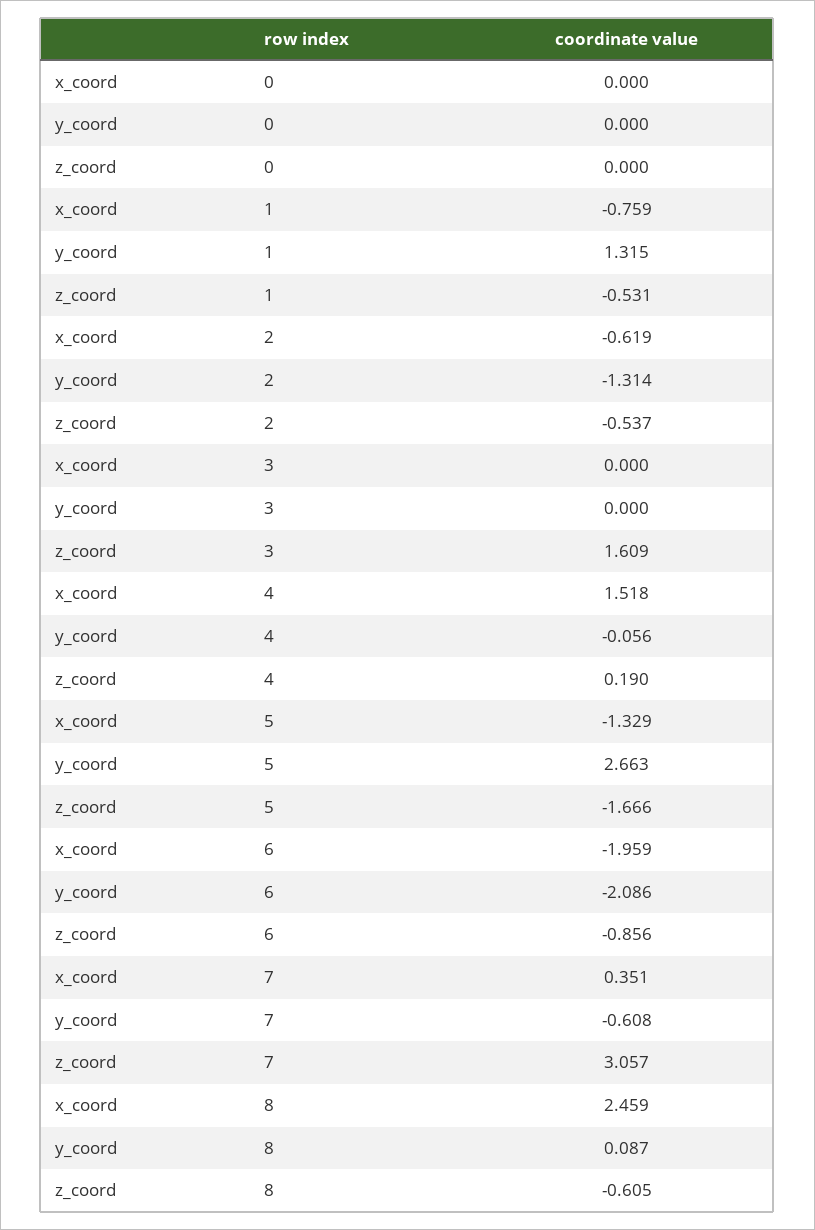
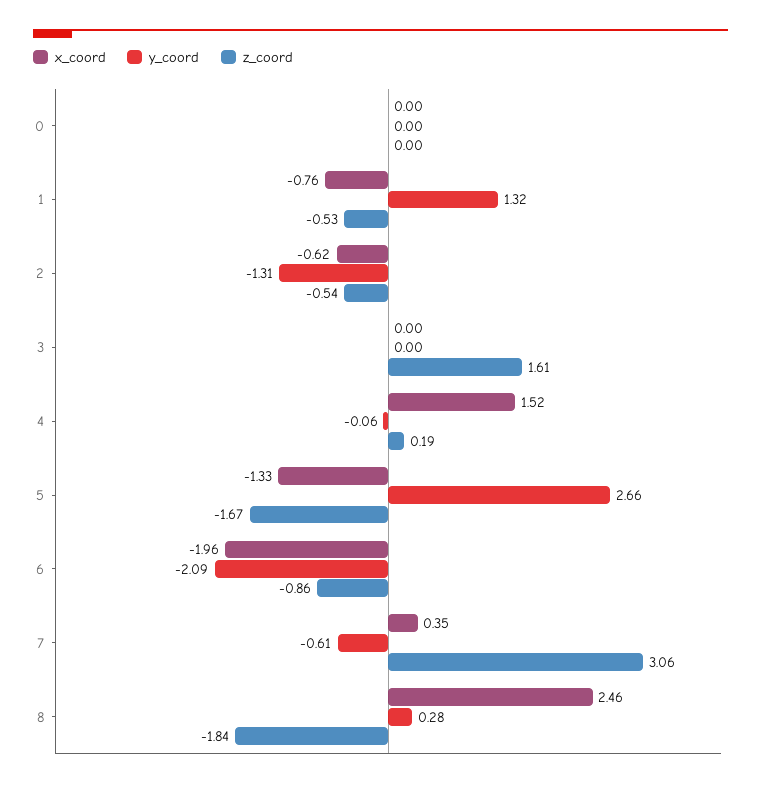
  {
    "x_coord": {
      "0": 0,
      "1": -0.759,
      "2": -0.619,
      "3": 0,
      "4": 1.518,
      "5": -1.329,
      "6": -1.959,
      "7": 0.351,
      "8": 2.459
    },
    "y_coord": {
      "0": 0,
      "1": 1.315,
      "2": -1.314,
      "3": 0,
      "4": -0.056,
      "5": 2.663,
      "6": -2.086,
      "7": -0.608,
-     "8": 0.087
+     "8": 0.28
    },
    "z_coord": {
      "0": 0,
      "1": -0.531,
      "2": -0.537,
      "3": 1.609,
      "4": 0.19,
      "5": -1.666,
      "6": -0.856,
      "7": 3.057,
-     "8": -0.605
+     "8": -1.84
    }
  }

